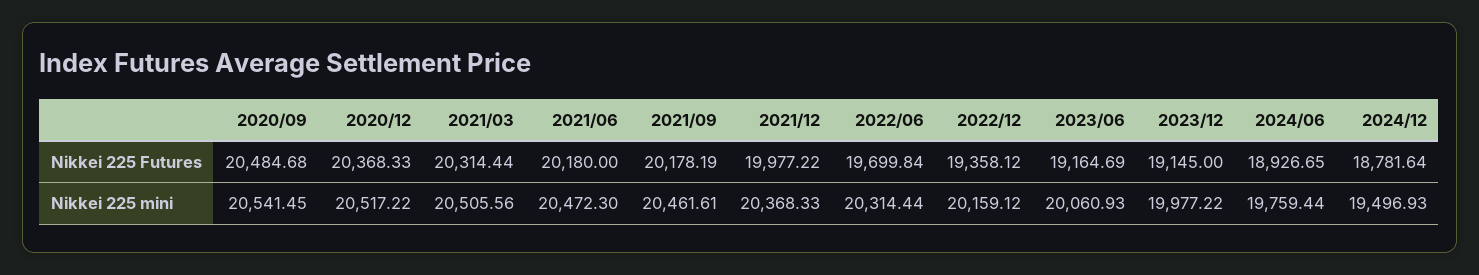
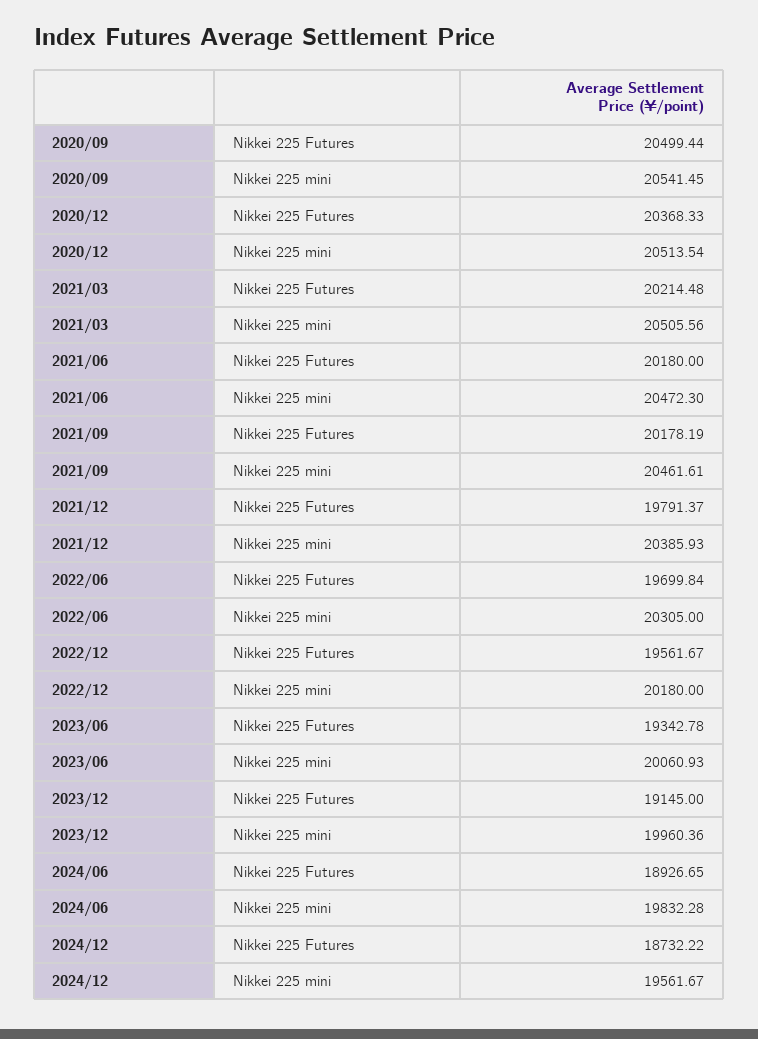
  {
    "2020/09": {
-     "Nikkei 225 Futures": 20484.68,
+     "Nikkei 225 Futures": 20499.44,
      "Nikkei 225 mini": 20541.45
    },
    "2020/12": {
      "Nikkei 225 Futures": 20368.33,
-     "Nikkei 225 mini": 20517.22
+     "Nikkei 225 mini": 20513.54
    },
    "2021/03": {
-     "Nikkei 225 Futures": 20314.44,
+     "Nikkei 225 Futures": 20214.48,
      "Nikkei 225 mini": 20505.56
    },
    "2021/06": {
      "Nikkei 225 Futures": 20180,
      "Nikkei 225 mini": 20472.3
    },
    "2021/09": {
      "Nikkei 225 Futures": 20178.19,
      "Nikkei 225 mini": 20461.61
    },
    "2021/12": {
-     "Nikkei 225 Futures": 19977.22,
+     "Nikkei 225 Futures": 19791.37,
-     "Nikkei 225 mini": 20368.33
+     "Nikkei 225 mini": 20385.93
    },
    "2022/06": {
      "Nikkei 225 Futures": 19699.84,
-     "Nikkei 225 mini": 20314.44
+     "Nikkei 225 mini": 20305
    },
    "2022/12": {
-     "Nikkei 225 Futures": 19358.12,
+     "Nikkei 225 Futures": 19561.67,
-     "Nikkei 225 mini": 20159.12
+     "Nikkei 225 mini": 20180
    },
    "2023/06": {
-     "Nikkei 225 Futures": 19164.69,
+     "Nikkei 225 Futures": 19342.78,
      "Nikkei 225 mini": 20060.93
    },
    "2023/12": {
      "Nikkei 225 Futures": 19145,
-     "Nikkei 225 mini": 19977.22
+     "Nikkei 225 mini": 19960.36
    },
    "2024/06": {
      "Nikkei 225 Futures": 18926.65,
-     "Nikkei 225 mini": 19759.44
+     "Nikkei 225 mini": 19832.28
    },
    "2024/12": {
-     "Nikkei 225 Futures": 18781.64,
+     "Nikkei 225 Futures": 18732.22,
-     "Nikkei 225 mini": 19496.93
+     "Nikkei 225 mini": 19561.67
    }
  }

